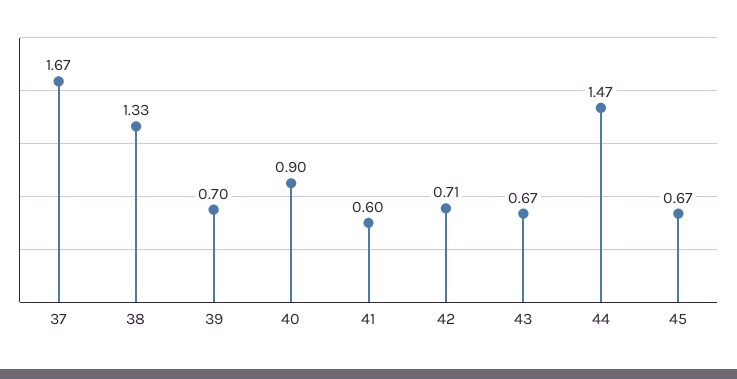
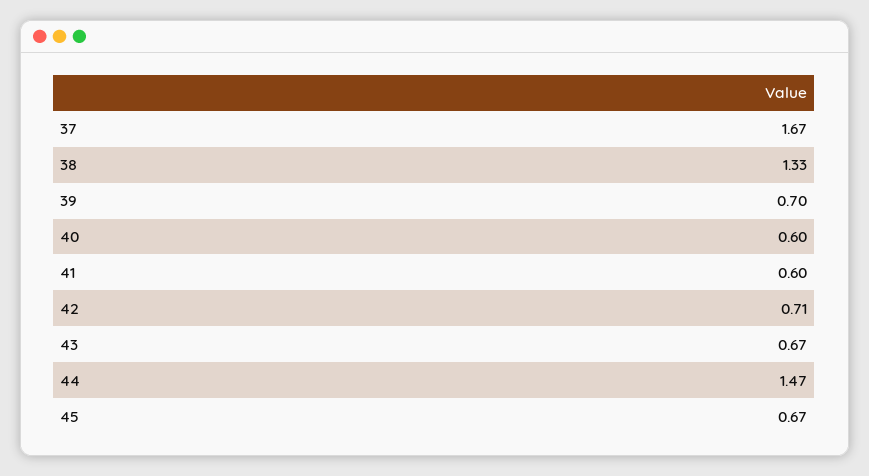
  {
    "37": 1.67,
    "38": 1.33,
    "39": 0.7,
-   "40": 0.9,
+   "40": 0.6,
    "41": 0.6,
    "42": 0.71,
    "43": 0.67,
    "44": 1.47,
    "45": 0.67
  }

